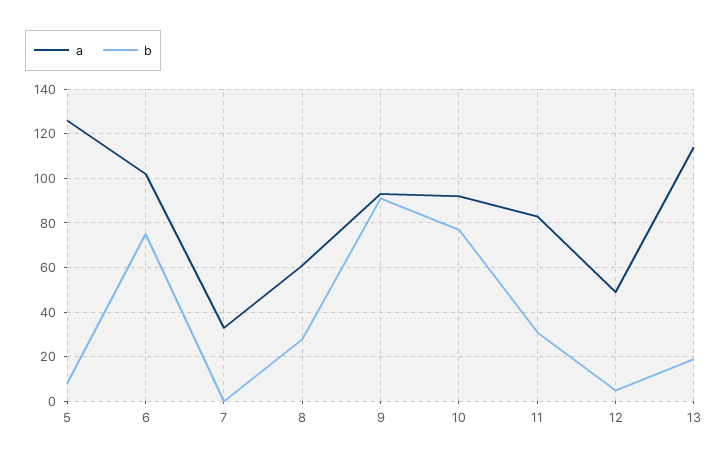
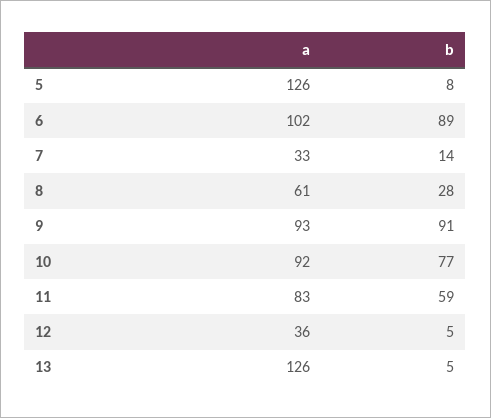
  {
    "a": {
      "5": 126,
      "6": 102,
      "7": 33,
      "8": 61,
      "9": 93,
      "10": 92,
      "11": 83,
-     "12": 50,
+     "12": 36,
-     "13": 115
+     "13": 126
    },
    "b": {
      "5": 8,
-     "6": 75,
+     "6": 89,
-     "7": 0,
+     "7": 14,
      "8": 28,
      "9": 91,
      "10": 77,
-     "11": 30,
+     "11": 59,
      "12": 5,
-     "13": 20
+     "13": 5
    }
  }

